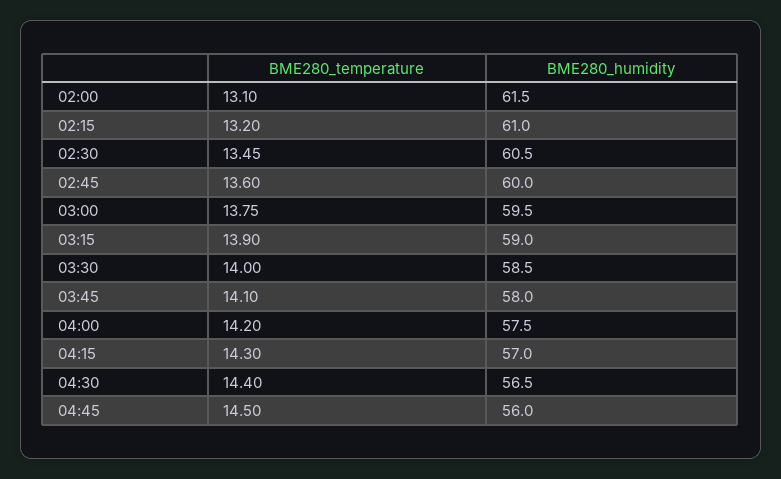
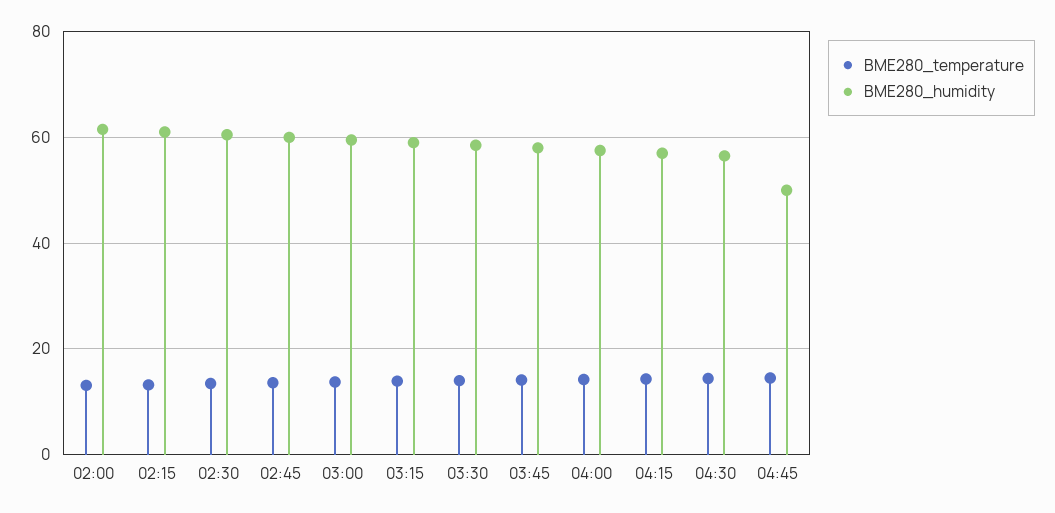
  {
    "BME280_temperature": {
      "02:00": 13.1,
      "02:15": 13.2,
      "02:30": 13.45,
      "02:45": 13.6,
      "03:00": 13.75,
      "03:15": 13.9,
      "03:30": 14,
      "03:45": 14.1,
      "04:00": 14.2,
      "04:15": 14.3,
      "04:30": 14.4,
      "04:45": 14.5
    },
    "BME280_humidity": {
      "02:00": 61.5,
      "02:15": 61,
      "02:30": 60.5,
      "02:45": 60,
      "03:00": 59.5,
      "03:15": 59,
      "03:30": 58.5,
      "03:45": 58,
      "04:00": 57.5,
      "04:15": 57,
      "04:30": 56.5,
-     "04:45": 56
+     "04:45": 50
    }
  }

